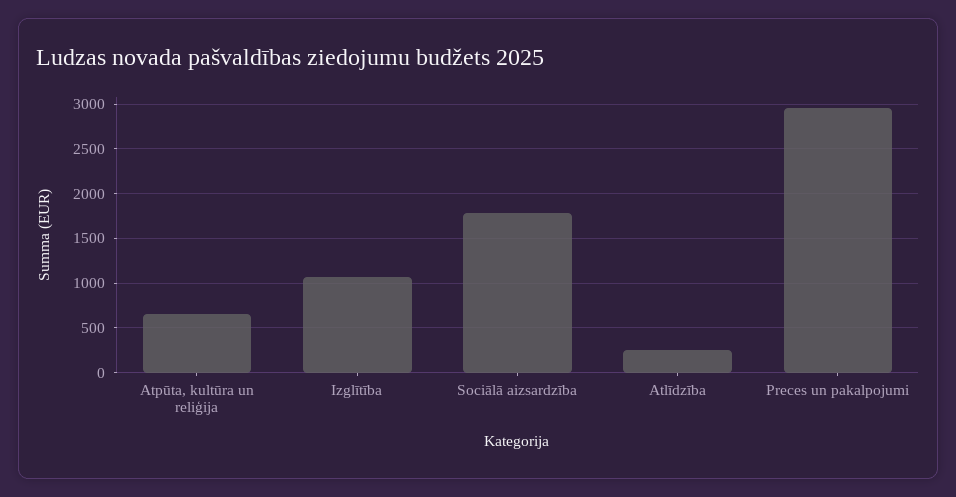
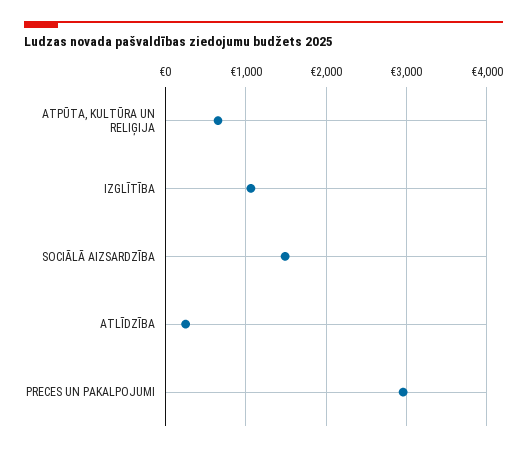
  {
    "Atpūta, kultūra un reliģija": 700,
    "Izglītība": 1100,
-   "Sociālā aizsardzība": 1800,
+   "Sociālā aizsardzība": 1500,
    "Atlīdzība": 300,
    "Preces un pakalpojumi": 3000
  }

